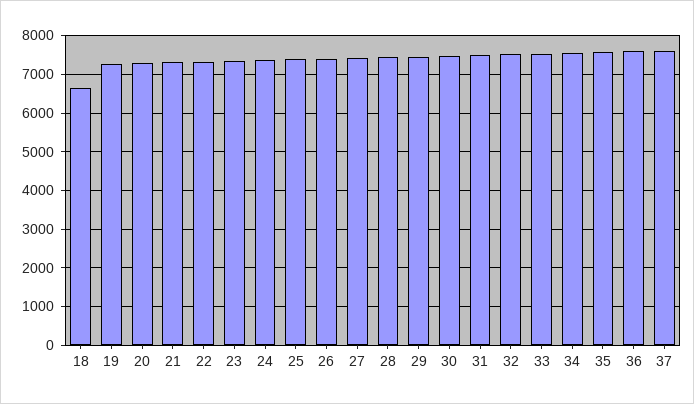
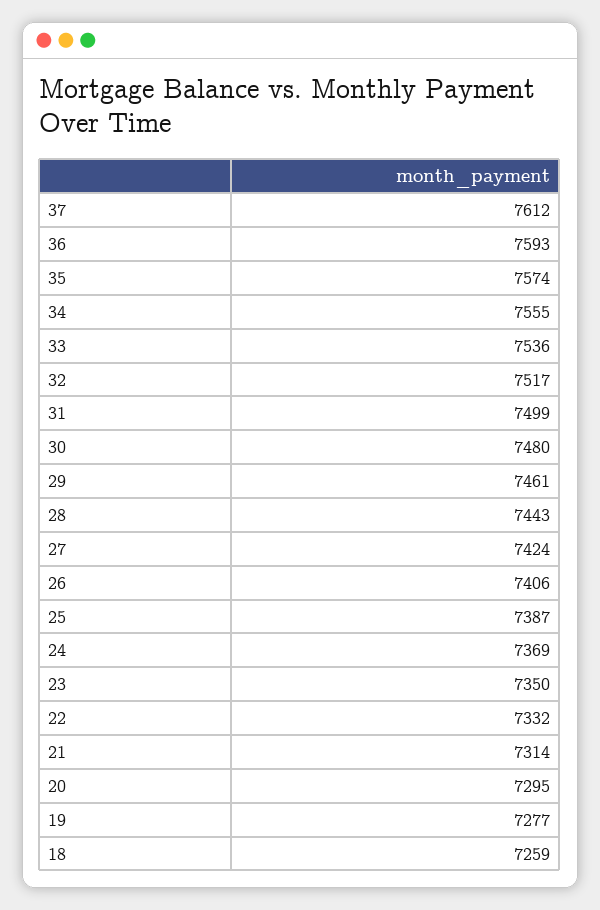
  {
-   "18": 6600,
+   "18": 7259,
    "19": 7277,
    "20": 7295,
    "21": 7314,
    "22": 7332,
    "23": 7350,
    "24": 7369,
    "25": 7387,
    "26": 7406,
    "27": 7424,
    "28": 7443,
    "29": 7461,
    "30": 7480,
    "31": 7499,
    "32": 7517,
    "33": 7536,
    "34": 7555,
    "35": 7574,
    "36": 7593,
    "37": 7612
  }

